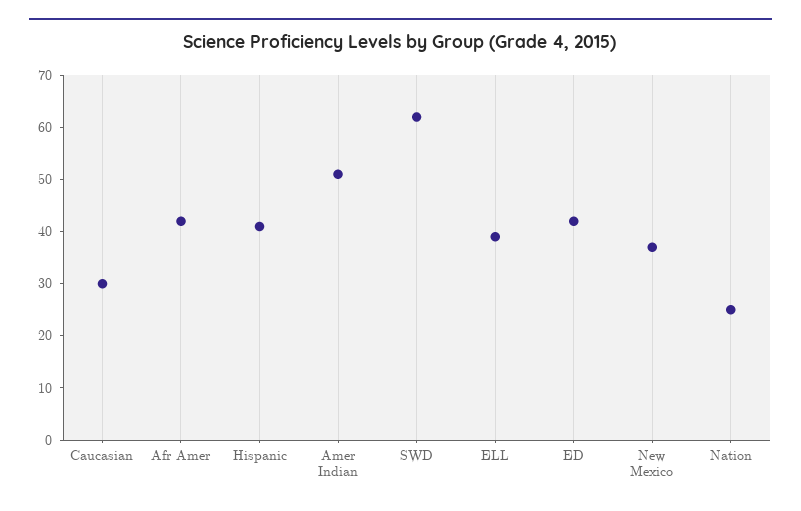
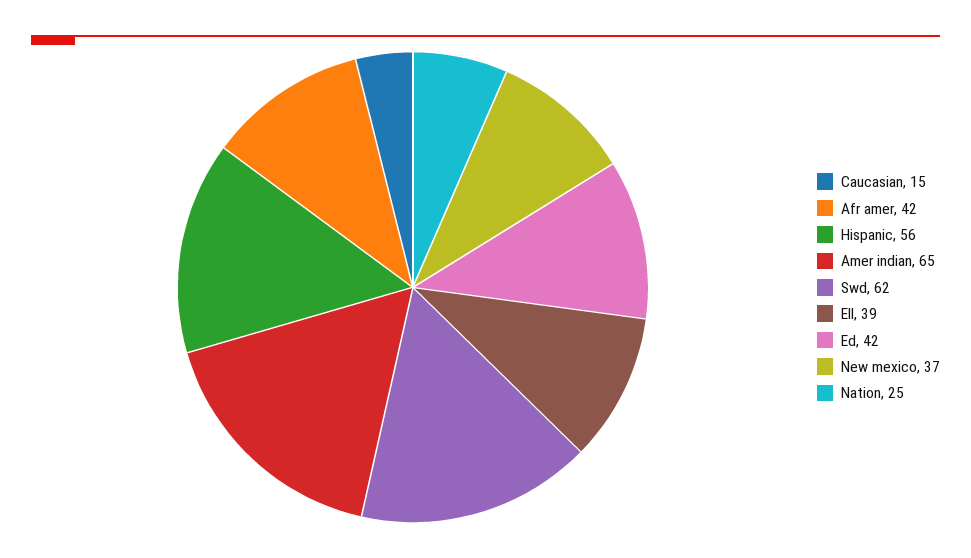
  {
-   "Caucasian": 30,
+   "Caucasian": 15,
    "Afr Amer": 42,
-   "Hispanic": 40,
+   "Hispanic": 56,
-   "Amer Indian": 50,
+   "Amer Indian": 65,
    "SWD": 62,
    "ELL": 39,
    "ED": 42,
    "New Mexico": 37,
    "Nation": 25
  }

